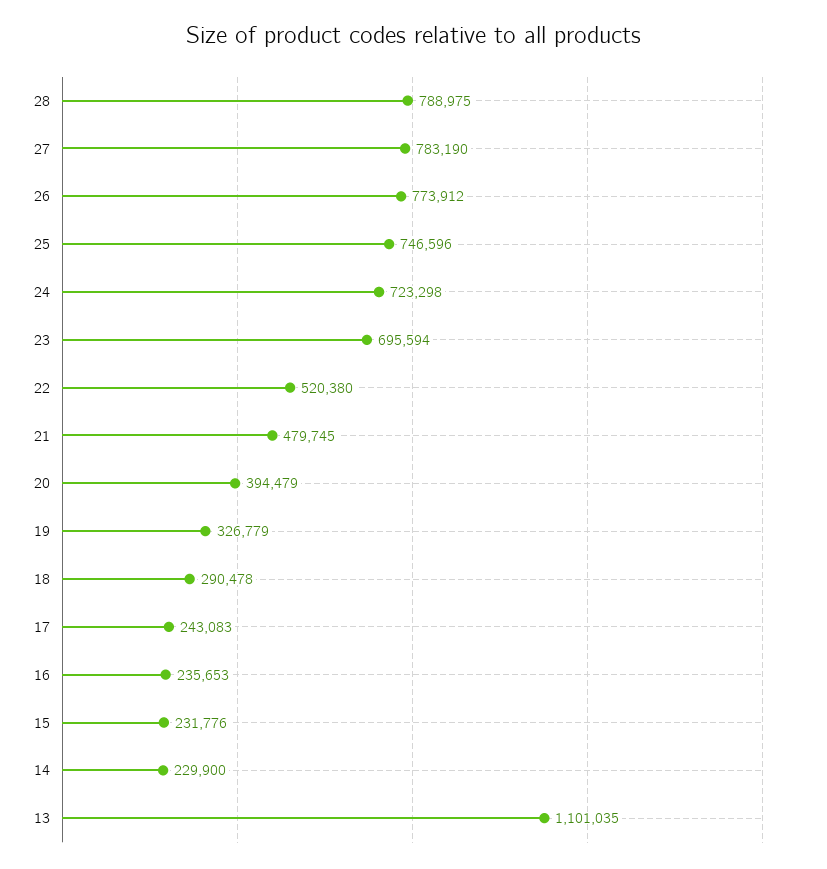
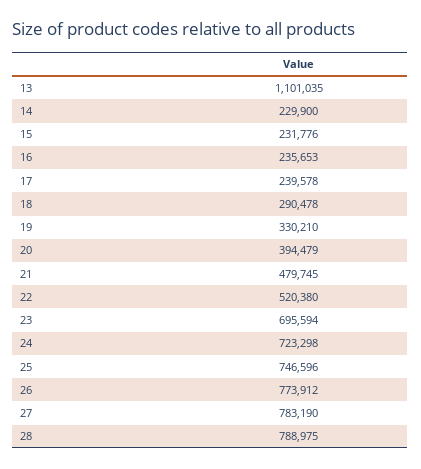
  {
    "28": 788975,
    "27": 783190,
    "26": 773912,
    "25": 746596,
    "24": 723298,
    "23": 695594,
    "22": 520380,
    "21": 479745,
    "20": 394479,
-   "19": 326779,
+   "19": 330210,
    "18": 290478,
-   "17": 243083,
+   "17": 239578,
    "16": 235653,
    "15": 231776,
    "14": 229900,
    "13": 1101035
  }

